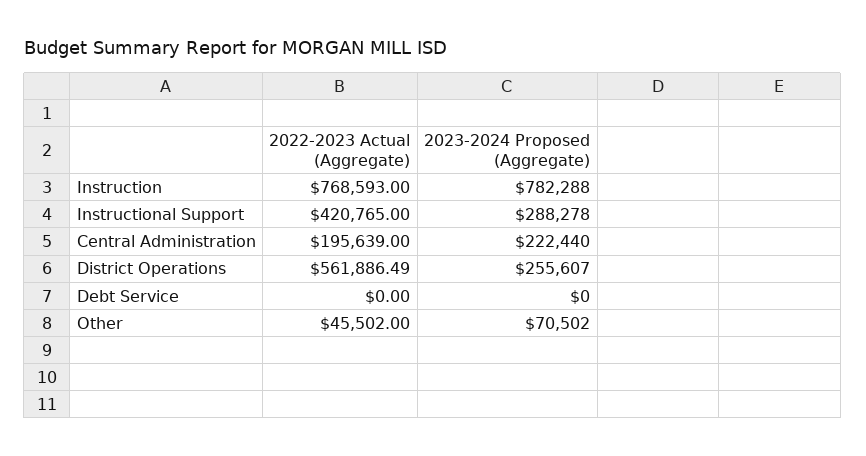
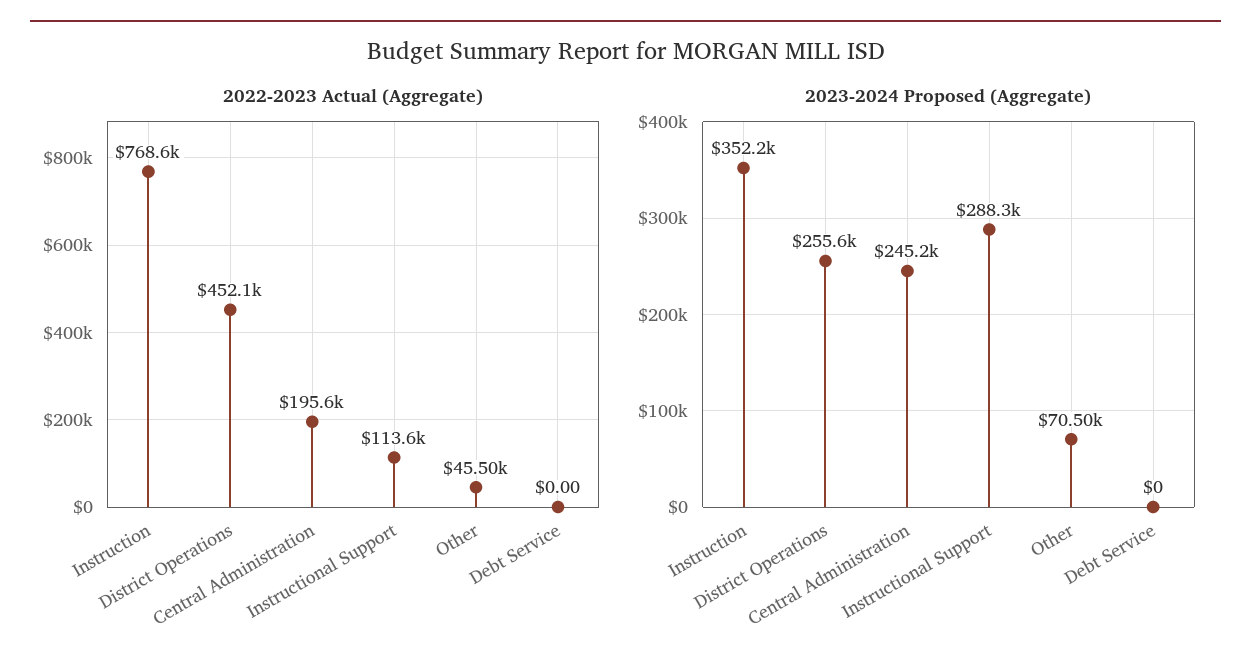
  {
    "2022-2023 Actual (Aggregate)": {
      "Instruction": 768593,
-     "Instructional Support": 420765,
+     "Instructional Support": 113600,
      "Central Administration": 195639,
-     "District Operations": 561886.49,
+     "District Operations": 452100,
      "Debt Service": 0,
      "Other": 45502
    },
    "2023-2024 Proposed (Aggregate)": {
-     "Instruction": 782288,
+     "Instruction": 352200,
      "Instructional Support": 288278,
-     "Central Administration": 222440,
+     "Central Administration": 245200,
      "District Operations": 255607,
      "Debt Service": 0,
      "Other": 70502
    }
  }

